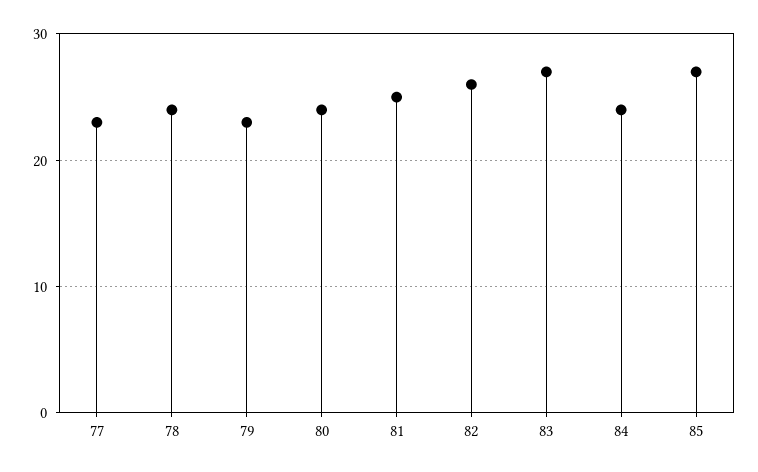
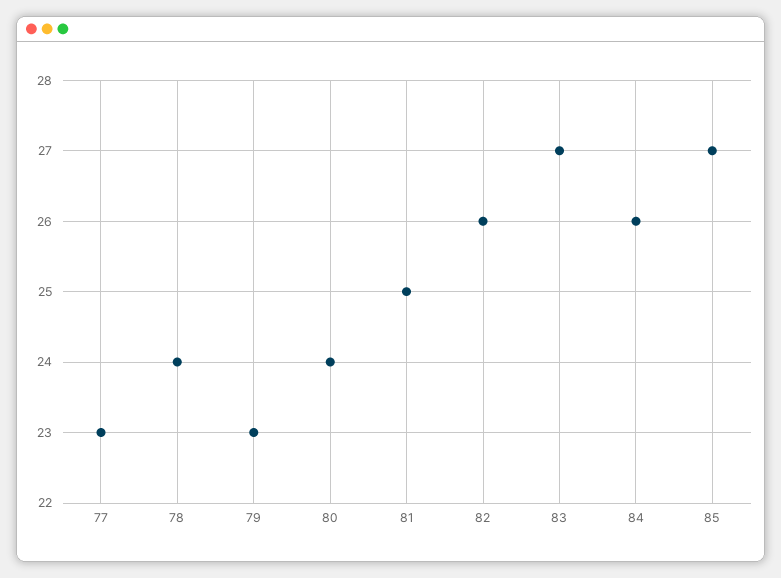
  {
    "77": 23,
    "78": 24,
    "79": 23,
    "80": 24,
    "81": 25,
    "82": 26,
    "83": 27,
-   "84": 24,
+   "84": 26,
    "85": 27
  }

